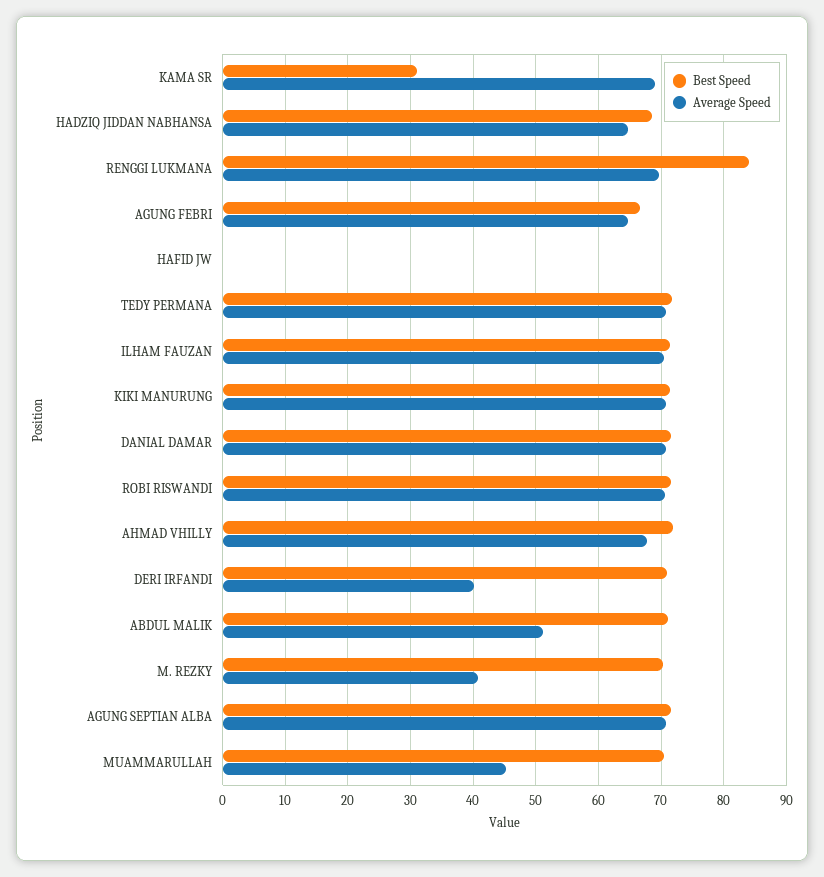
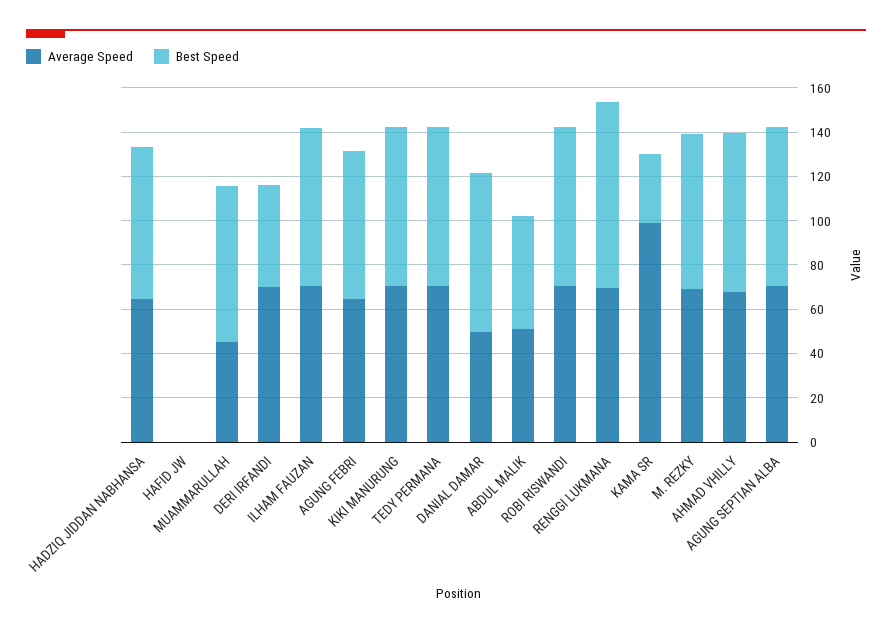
  {
    "Best Speed": {
      "KAMA SR": 31,
      "HADZIQ JIDDAN NABHANSA": 69,
      "RENGGI LUKMANA": 84,
      "AGUNG FEBRI": 67,
      "HAFID JW": 0,
      "TEDY PERMANA": 72,
      "ILHAM FAUZAN": 71,
      "KIKI MANURUNG": 71,
      "DANIAL DAMAR": 72,
      "ROBI RISWANDI": 72,
      "AHMAD VHILLY": 72,
-     "DERI IRFANDI": 71,
+     "DERI IRFANDI": 45,
-     "ABDUL MALIK": 71,
+     "ABDUL MALIK": 50,
      "M. REZKY": 70,
      "AGUNG SEPTIAN ALBA": 72,
      "MUAMMARULLAH": 70
    },
    "Average Speed": {
-     "KAMA SR": 69,
+     "KAMA SR": 100,
      "HADZIQ JIDDAN NABHANSA": 65,
      "RENGGI LUKMANA": 70,
      "AGUNG FEBRI": 65,
      "HAFID JW": 0,
      "TEDY PERMANA": 71,
      "ILHAM FAUZAN": 70,
      "KIKI MANURUNG": 71,
-     "DANIAL DAMAR": 71,
+     "DANIAL DAMAR": 50,
      "ROBI RISWANDI": 71,
      "AHMAD VHILLY": 68,
-     "DERI IRFANDI": 40,
+     "DERI IRFANDI": 70,
      "ABDUL MALIK": 51,
-     "M. REZKY": 41,
+     "M. REZKY": 70,
      "AGUNG SEPTIAN ALBA": 71,
      "MUAMMARULLAH": 45
    }
  }

